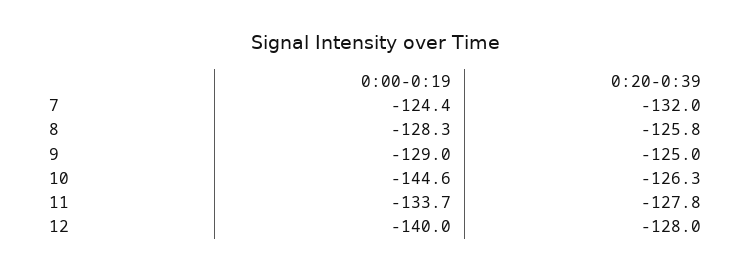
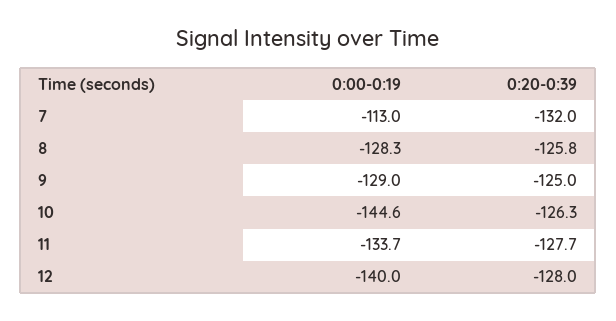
  {
    "0:00-0:19": {
-     "7": -124.4,
+     "7": -113,
      "8": -128.3,
      "9": -129,
      "10": -144.6,
      "11": -133.7,
      "12": -140
    },
    "0:20-0:39": {
      "7": -132,
      "8": -125.8,
      "9": -125,
      "10": -126.3,
-     "11": -127.8,
+     "11": -127.7,
      "12": -128
    }
  }

